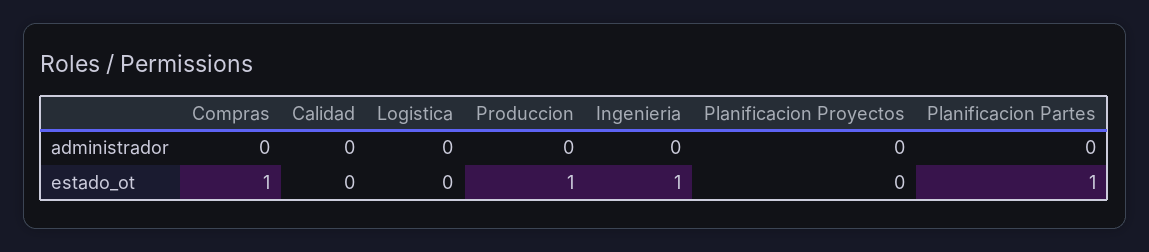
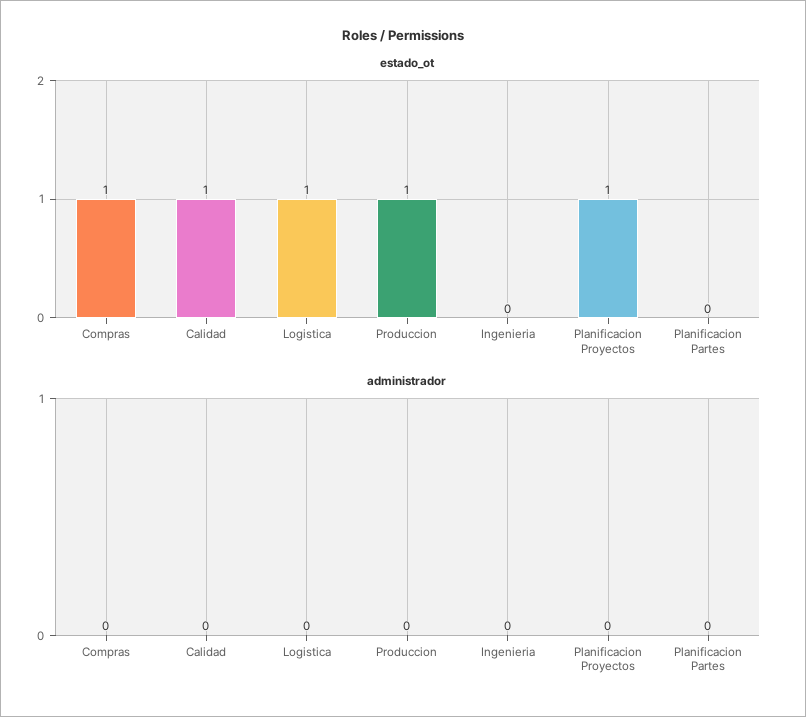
  {
    "administrador": {
      "Compras": 0,
      "Calidad": 0,
      "Logistica": 0,
      "Produccion": 0,
      "Ingenieria": 0,
      "Planificacion Proyectos": 0,
      "Planificacion Partes": 0
    },
    "estado_ot": {
      "Compras": 1,
-     "Calidad": 0,
+     "Calidad": 1,
-     "Logistica": 0,
+     "Logistica": 1,
      "Produccion": 1,
-     "Ingenieria": 1,
+     "Ingenieria": 0,
-     "Planificacion Proyectos": 0,
+     "Planificacion Proyectos": 1,
-     "Planificacion Partes": 1
+     "Planificacion Partes": 0
    }
  }

